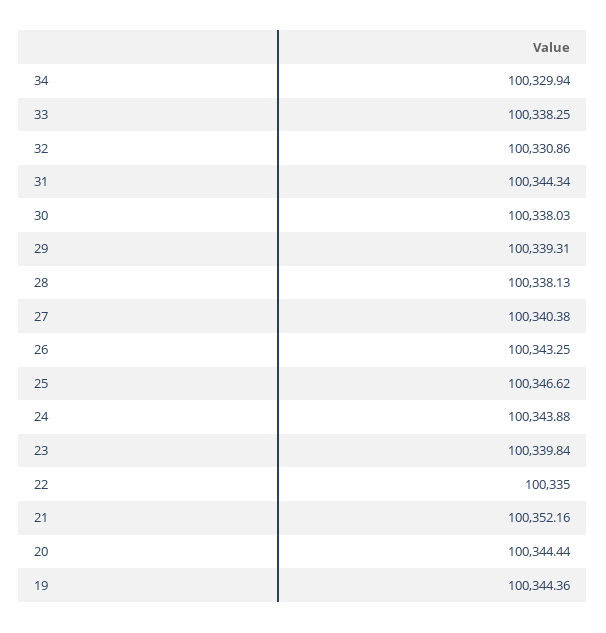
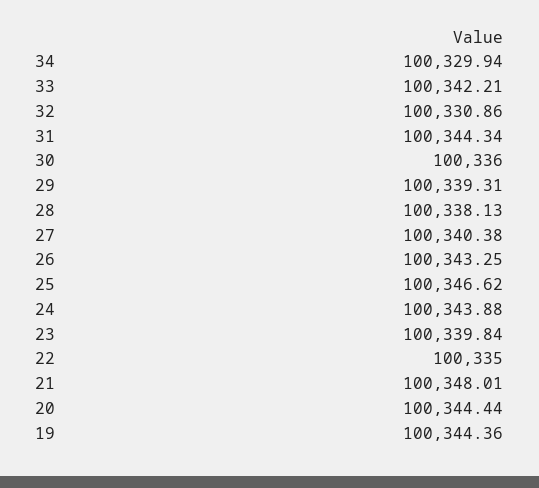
  {
    "34": 100329.94,
-   "33": 100338.25,
+   "33": 100342.21,
    "32": 100330.86,
    "31": 100344.34,
-   "30": 100338.03,
+   "30": 100336,
    "29": 100339.31,
    "28": 100338.13,
    "27": 100340.38,
    "26": 100343.25,
    "25": 100346.62,
    "24": 100343.88,
    "23": 100339.84,
    "22": 100335,
-   "21": 100352.16,
+   "21": 100348.01,
    "20": 100344.44,
    "19": 100344.36
  }

